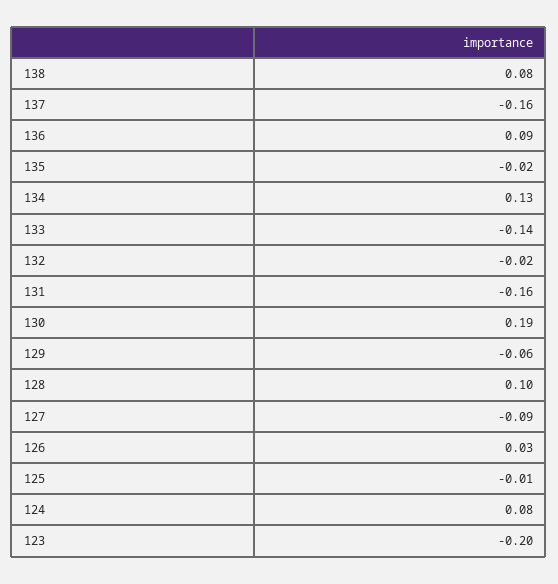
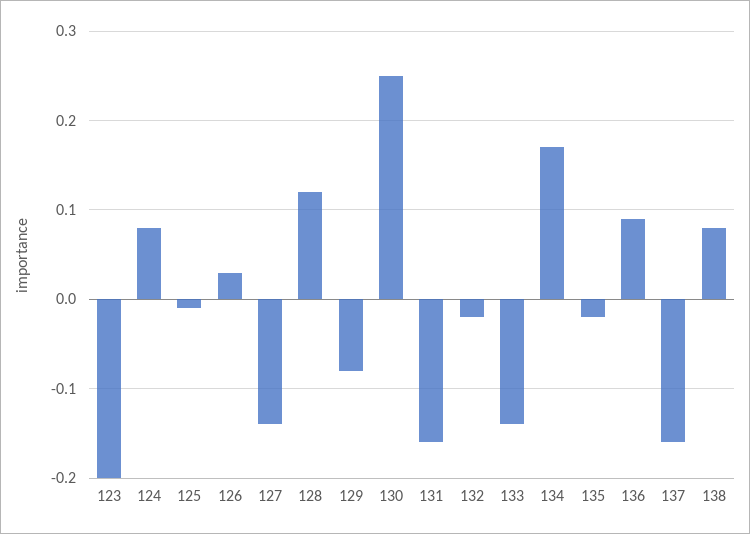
  {
    "138": 0.08,
    "137": -0.16,
    "136": 0.09,
    "135": -0.02,
-   "134": 0.13,
+   "134": 0.17,
    "133": -0.14,
    "132": -0.02,
    "131": -0.16,
-   "130": 0.19,
+   "130": 0.25,
-   "129": -0.06,
+   "129": -0.08,
-   "128": 0.1,
+   "128": 0.12,
-   "127": -0.09,
+   "127": -0.14,
    "126": 0.03,
    "125": -0.01,
    "124": 0.08,
    "123": -0.2
  }

